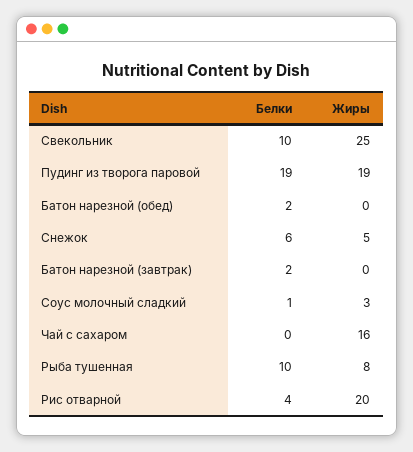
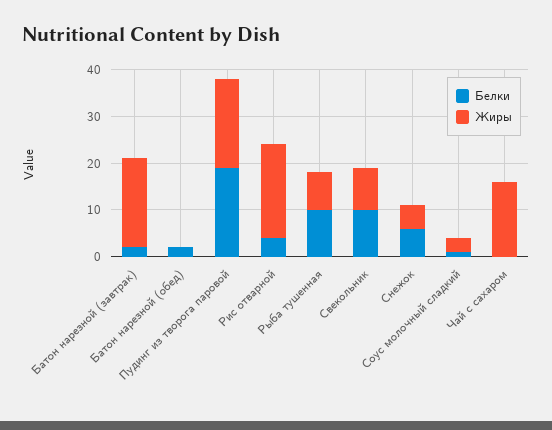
  {
    "Белки": {
      "Свекольник": 10,
      "Пудинг из творога паровой": 19,
      "Батон нарезной (обед)": 2,
      "Снежок": 6,
      "Батон нарезной (завтрак)": 2,
      "Соус молочный сладкий": 1,
      "Чай с сахаром": 0,
      "Рыба тушенная": 10,
      "Рис отварной": 4
    },
    "Жиры": {
-     "Свекольник": 25,
+     "Свекольник": 10,
      "Пудинг из творога паровой": 19,
      "Батон нарезной (обед)": 0,
      "Снежок": 5,
-     "Батон нарезной (завтрак)": 0,
+     "Батон нарезной (завтрак)": 20,
      "Соус молочный сладкий": 3,
      "Чай с сахаром": 16,
      "Рыба тушенная": 8,
      "Рис отварной": 20
    }
  }

